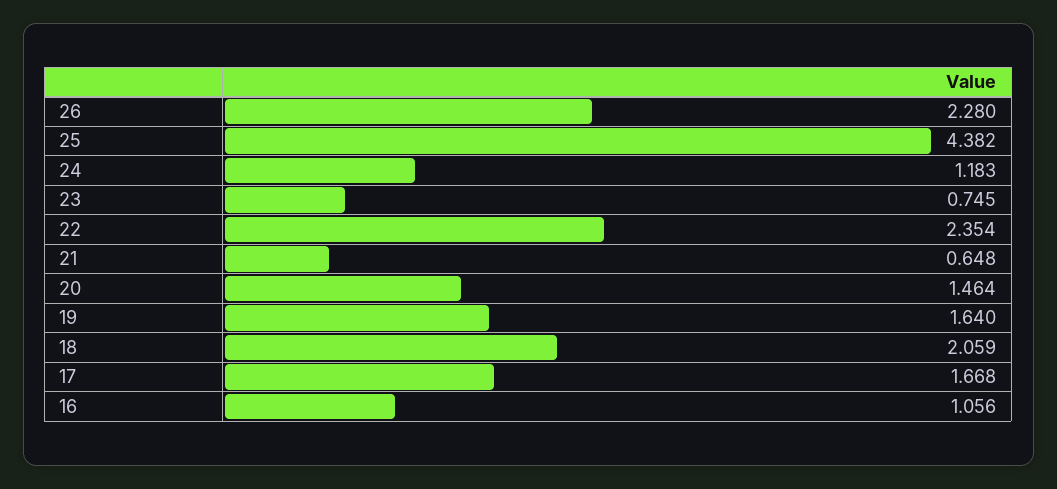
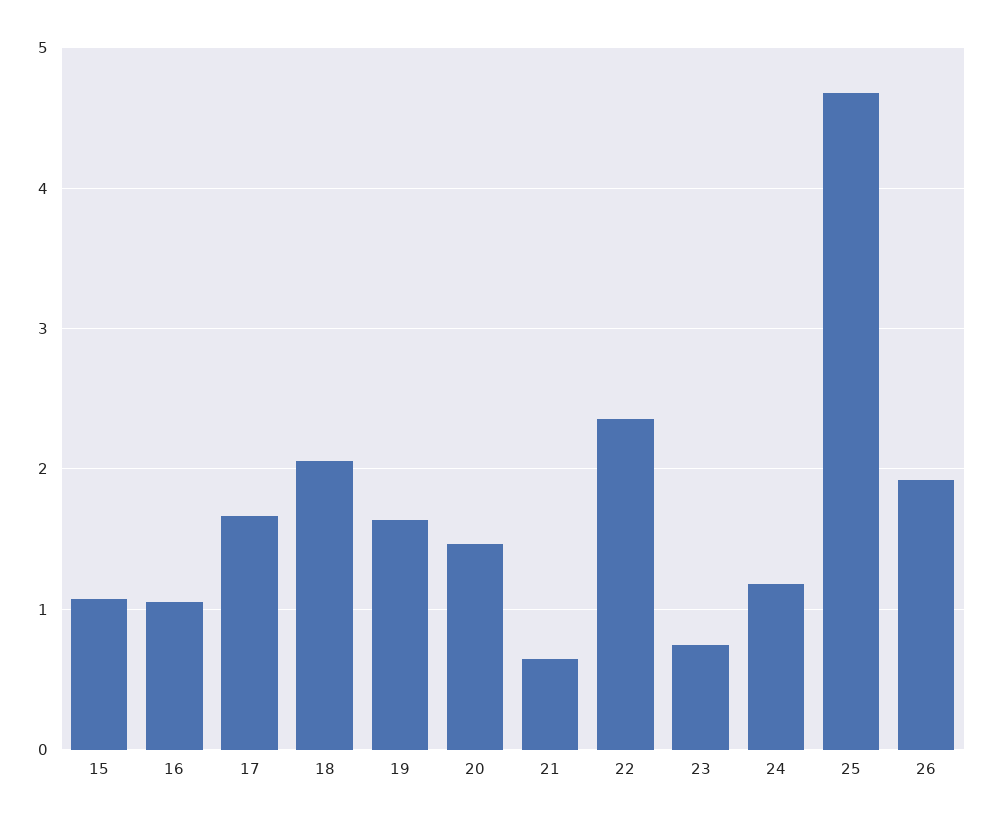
  {
-   "26": 2.28,
+   "26": 1.9,
-   "25": 4.382,
+   "25": 4.7,
    "24": 1.183,
    "23": 0.745,
    "22": 2.354,
    "21": 0.648,
    "20": 1.464,
    "19": 1.64,
    "18": 2.059,
    "17": 1.668,
-   "16": 1.056
+   "16": 1.056,
+   "15": 1.1
  }

